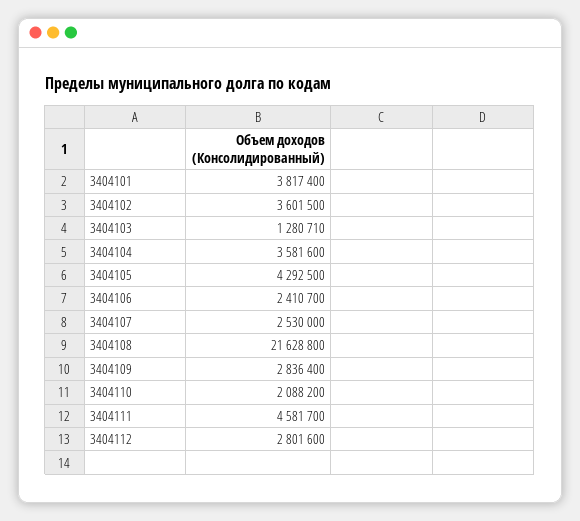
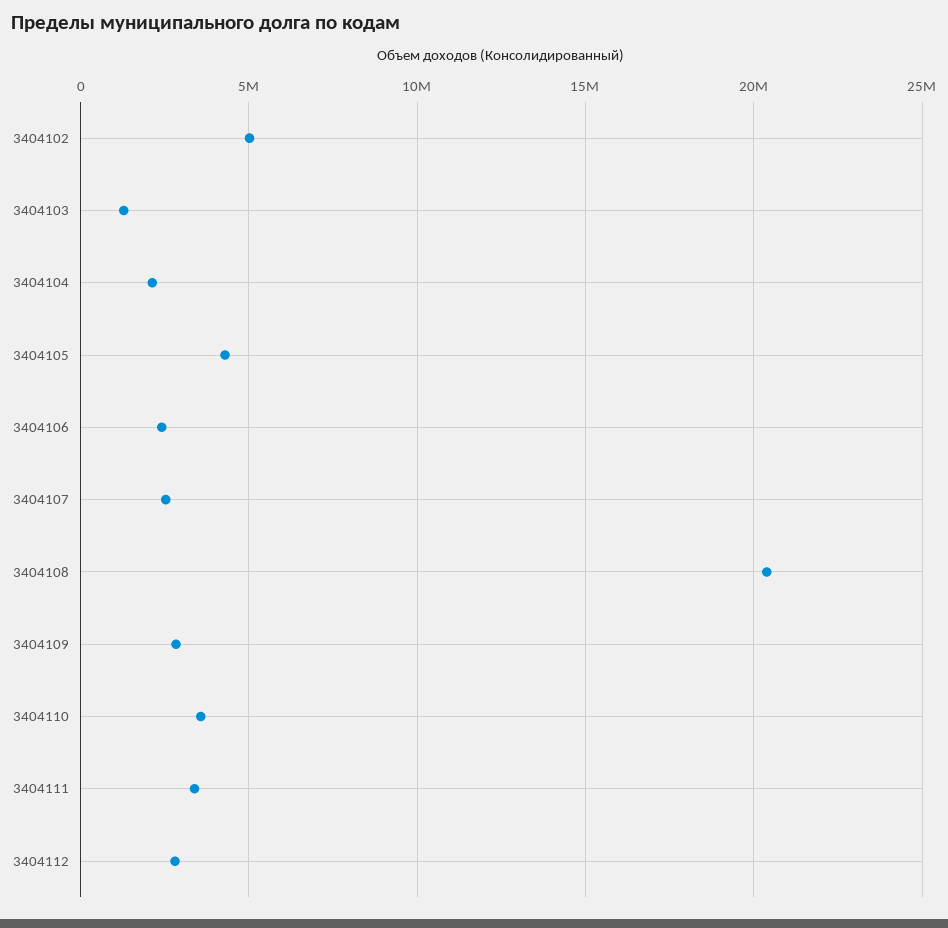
  {
-   "3404101": 3817400,
-   "3404102": 3601500,
+   "3404102": 5000000,
    "3404103": 1280710,
-   "3404104": 3581600,
+   "3404104": 2000000,
    "3404105": 4292500,
    "3404106": 2410700,
    "3404107": 2530000,
-   "3404108": 21628800,
+   "3404108": 20500000,
    "3404109": 2836400,
-   "3404110": 2088200,
+   "3404110": 3500000,
-   "3404111": 4581700,
+   "3404111": 3500000,
    "3404112": 2801600
  }

